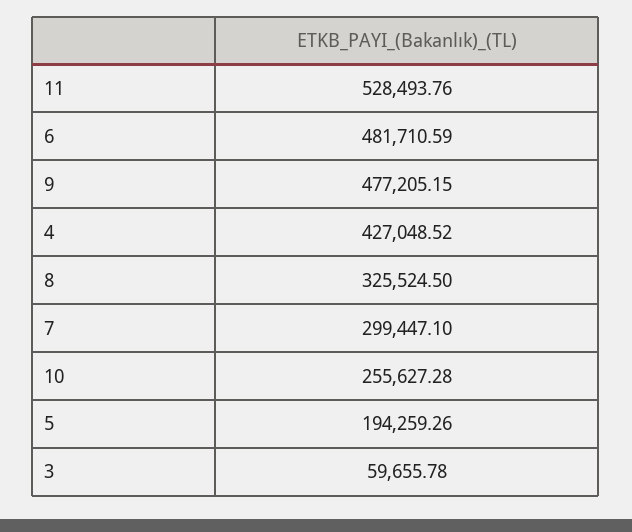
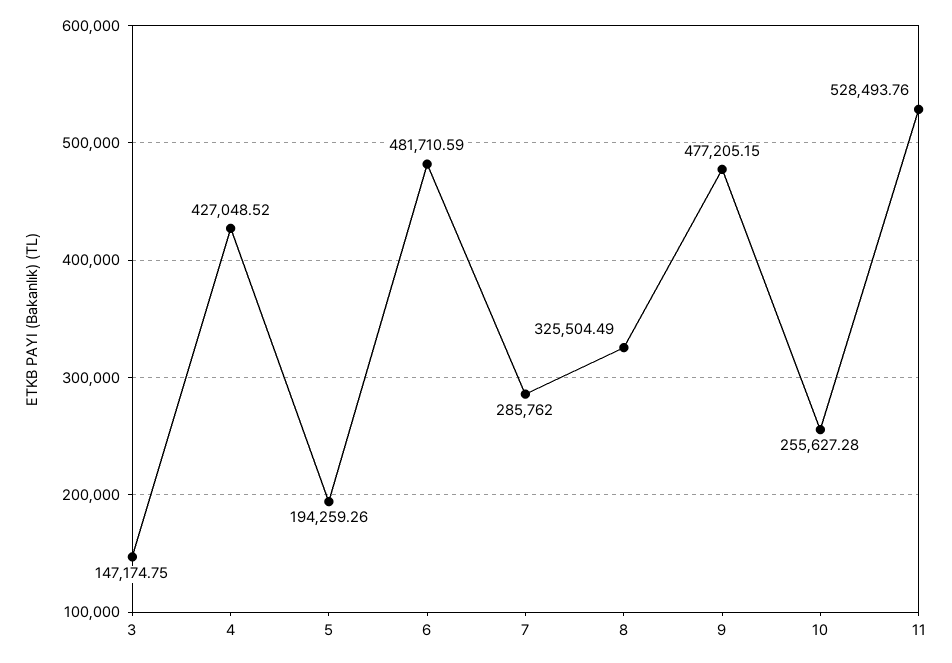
  {
    "11": 528493.76,
    "6": 481710.59,
    "9": 477205.15,
    "4": 427048.52,
-   "8": 325524.5,
+   "8": 325504.49,
-   "7": 299447.1,
+   "7": 285762,
    "10": 255627.28,
    "5": 194259.26,
-   "3": 59655.78
+   "3": 147174.75
  }

